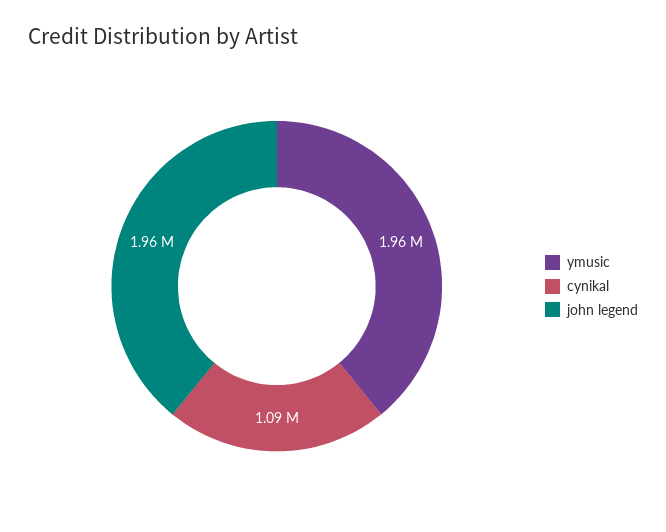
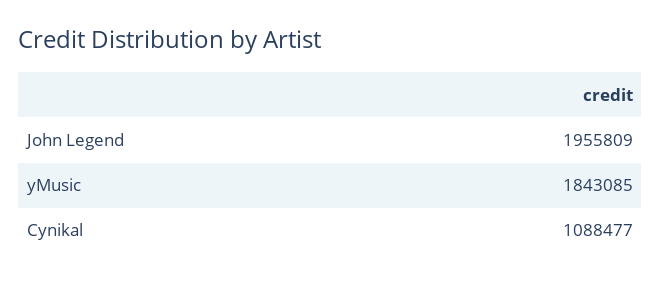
  {
-   "ymusic": 1960000,
+   "ymusic": 1843085,
    "cynikal": 1088477,
    "john legend": 1955809
  }

